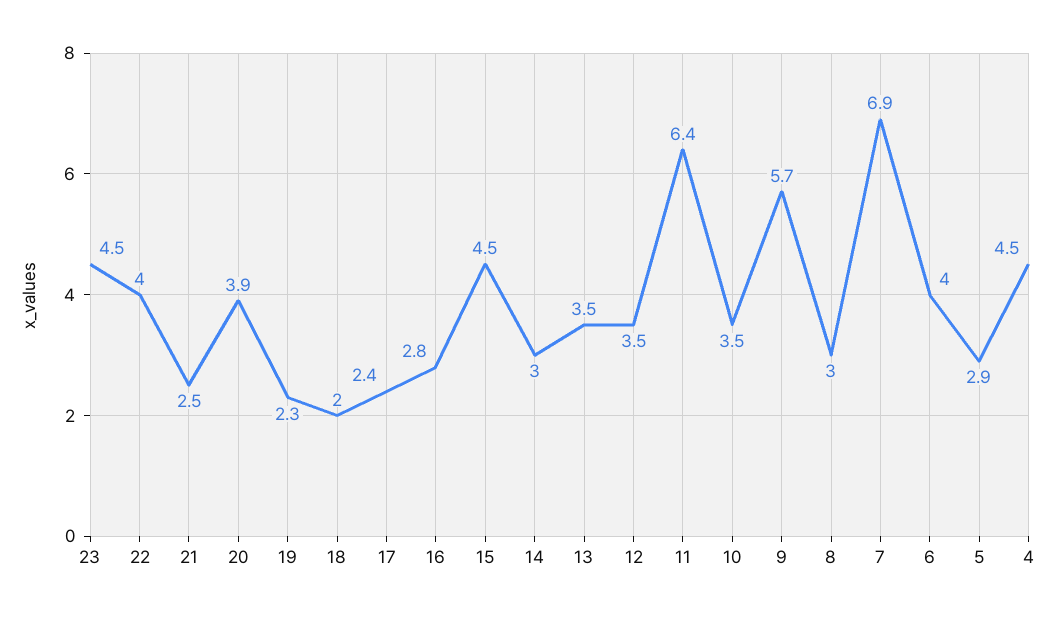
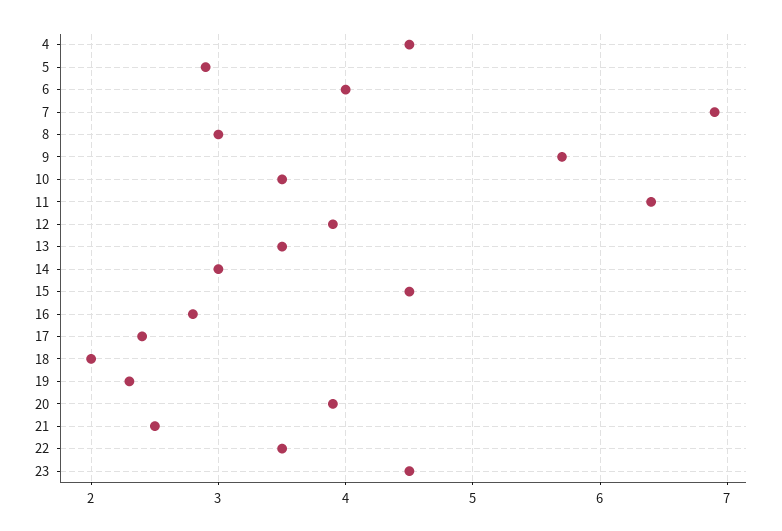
  {
    "23": 4.5,
-   "22": 4,
+   "22": 3.5,
    "21": 2.5,
    "20": 3.9,
    "19": 2.3,
    "18": 2,
    "17": 2.4,
    "16": 2.8,
    "15": 4.5,
    "14": 3,
    "13": 3.5,
-   "12": 3.5,
+   "12": 3.9,
    "11": 6.4,
    "10": 3.5,
    "9": 5.7,
    "8": 3,
    "7": 6.9,
    "6": 4,
    "5": 2.9,
    "4": 4.5
  }

